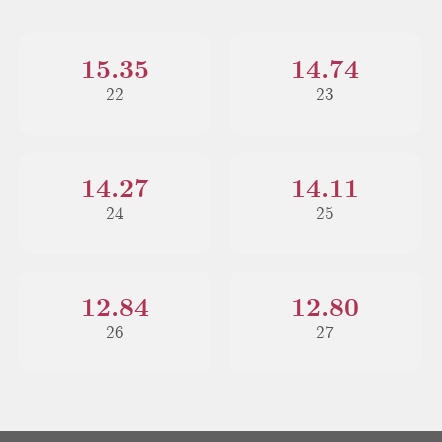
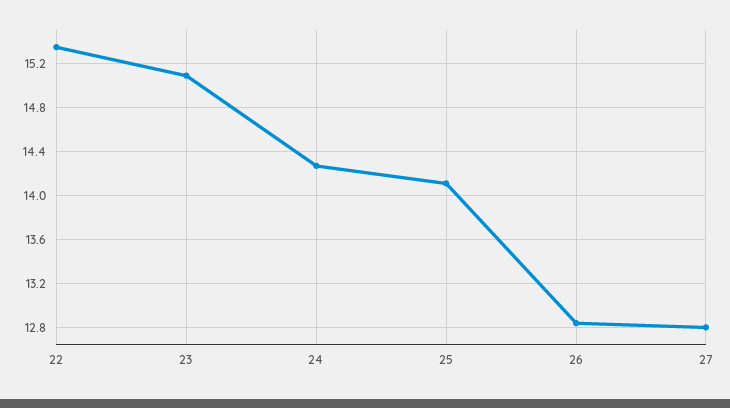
  {
    "22": 15.35,
-   "23": 14.74,
+   "23": 15.1,
    "24": 14.27,
    "25": 14.11,
    "26": 12.84,
    "27": 12.8
  }

